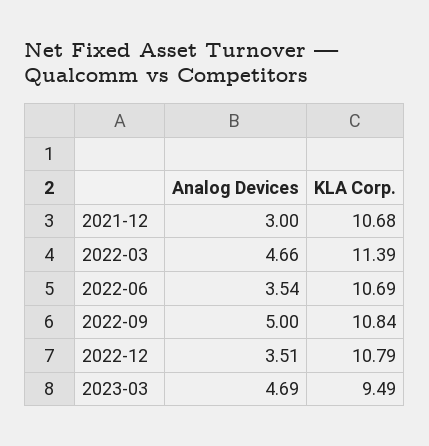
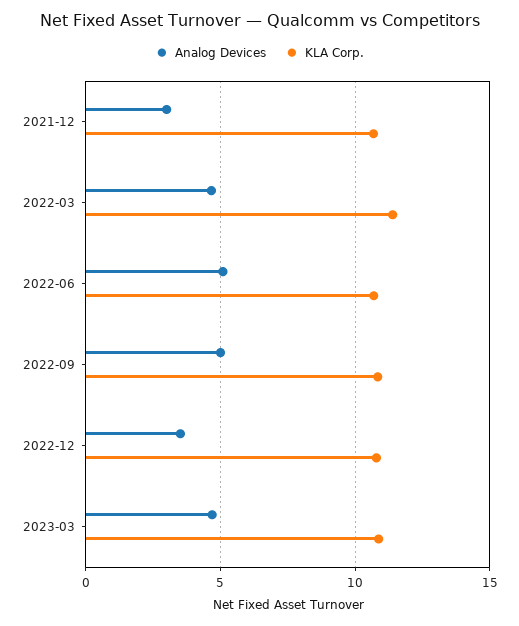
  {
    "Analog Devices": {
      "2021-12": 3,
      "2022-03": 4.66,
-     "2022-06": 3.54,
+     "2022-06": 5,
      "2022-09": 5,
      "2022-12": 3.51,
      "2023-03": 4.69
    },
    "KLA Corp.": {
      "2021-12": 10.68,
      "2022-03": 11.39,
      "2022-06": 10.69,
      "2022-09": 10.84,
      "2022-12": 10.79,
-     "2023-03": 9.49
+     "2023-03": 11
    }
  }

